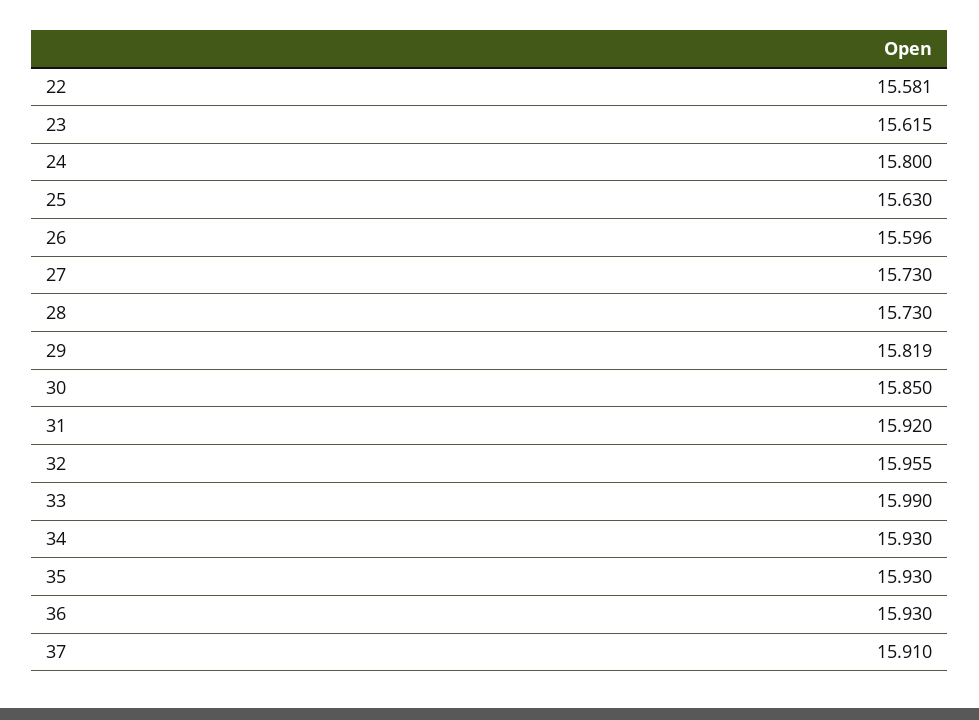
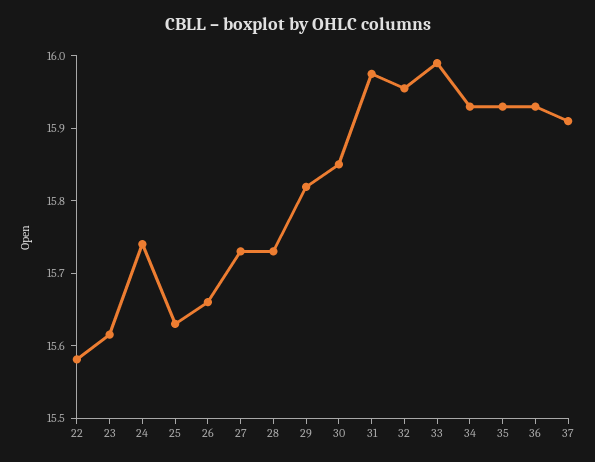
  {
    "22": 15.581,
    "23": 15.615,
-   "24": 15.8,
+   "24": 15.74,
    "25": 15.63,
-   "26": 15.596,
+   "26": 15.66,
    "27": 15.73,
    "28": 15.73,
    "29": 15.819,
    "30": 15.85,
-   "31": 15.92,
+   "31": 15.98,
    "32": 15.955,
    "33": 15.99,
    "34": 15.93,
    "35": 15.93,
    "36": 15.93,
    "37": 15.91
  }

